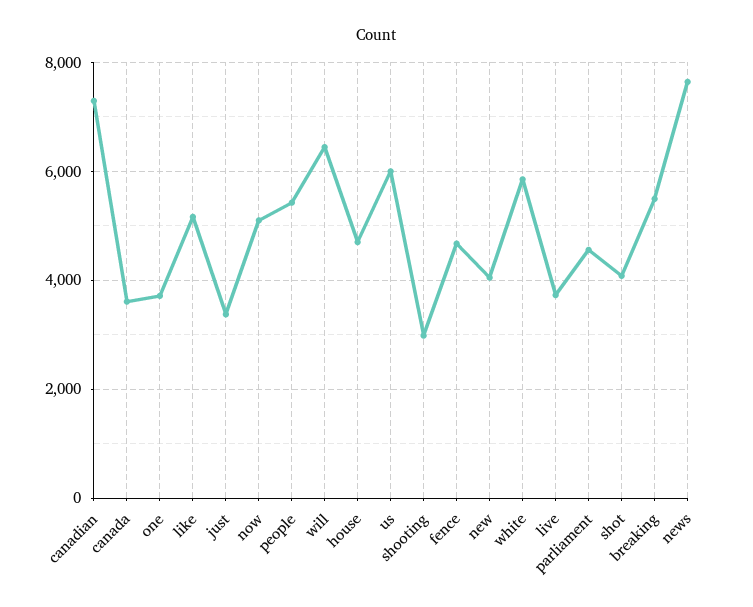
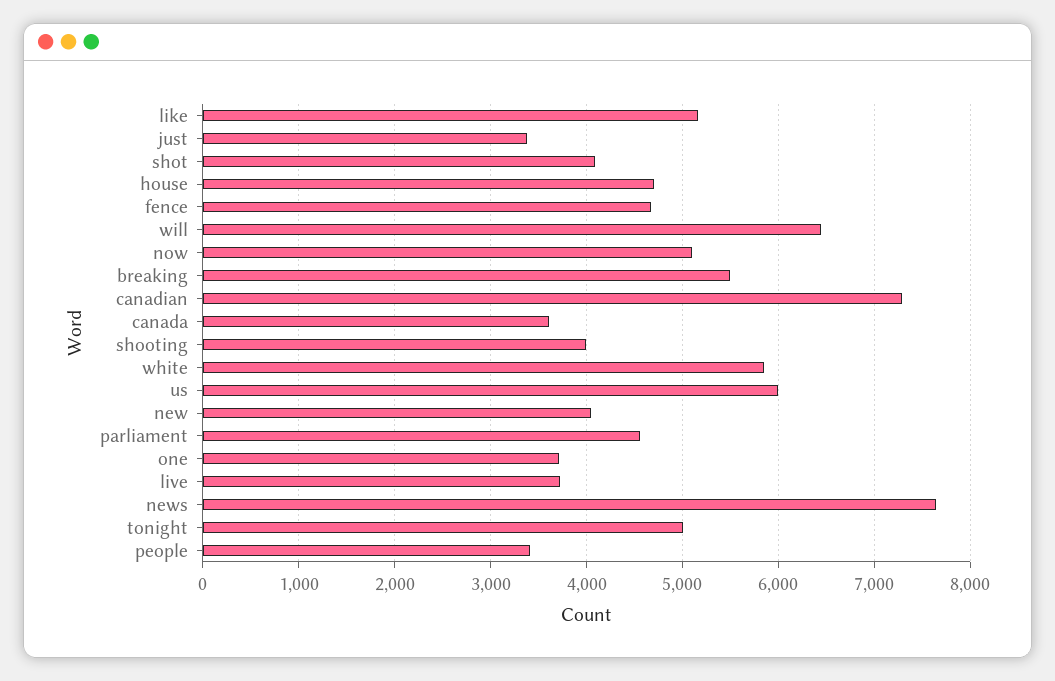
  {
    "canadian": 7300,
    "canada": 3600,
    "one": 3700,
    "like": 5200,
    "just": 3400,
    "now": 5100,
-   "people": 5400,
+   "people": 3400,
    "will": 6400,
    "house": 4700,
    "us": 6000,
-   "shooting": 3000,
+   "shooting": 4000,
    "fence": 4700,
    "new": 4000,
    "white": 5900,
    "live": 3700,
    "parliament": 4600,
    "shot": 4100,
    "breaking": 5500,
-   "news": 7600
+   "news": 7600,
+   "tonight": 5000
  }

